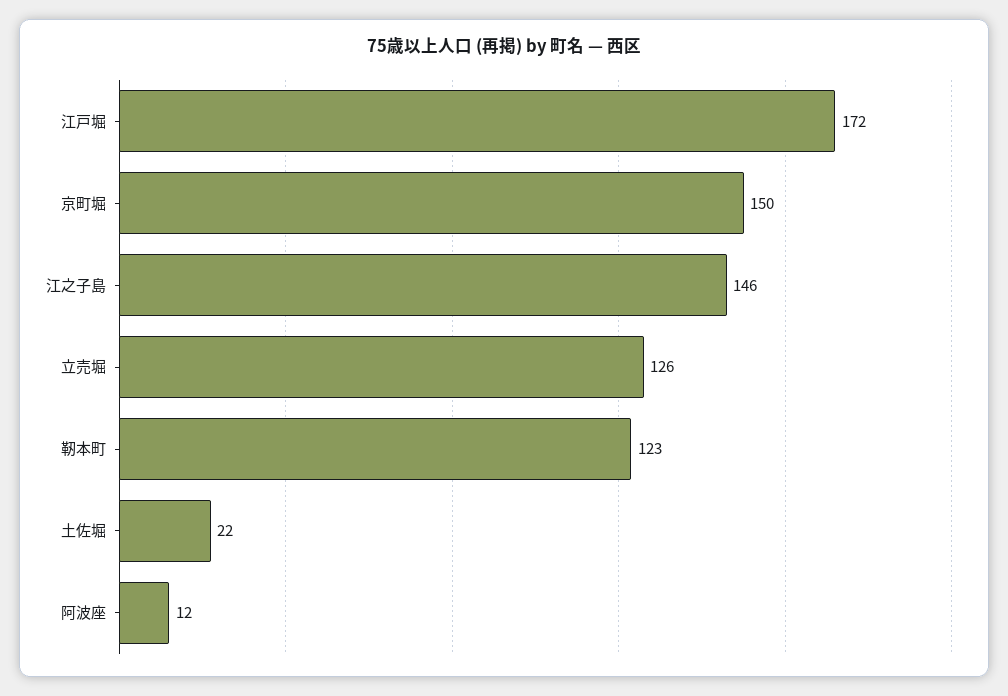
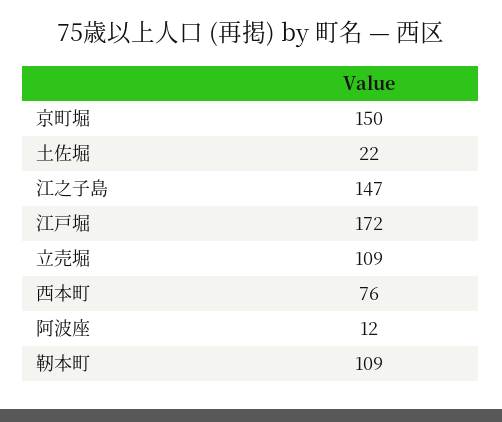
  {
    "江戸堀": 172,
    "京町堀": 150,
-   "江之子島": 146,
+   "江之子島": 147,
-   "立売堀": 126,
+   "立売堀": 109,
-   "靭本町": 123,
+   "靭本町": 109,
    "土佐堀": 22,
-   "阿波座": 12
+   "阿波座": 12,
+   "西本町": 76
  }

